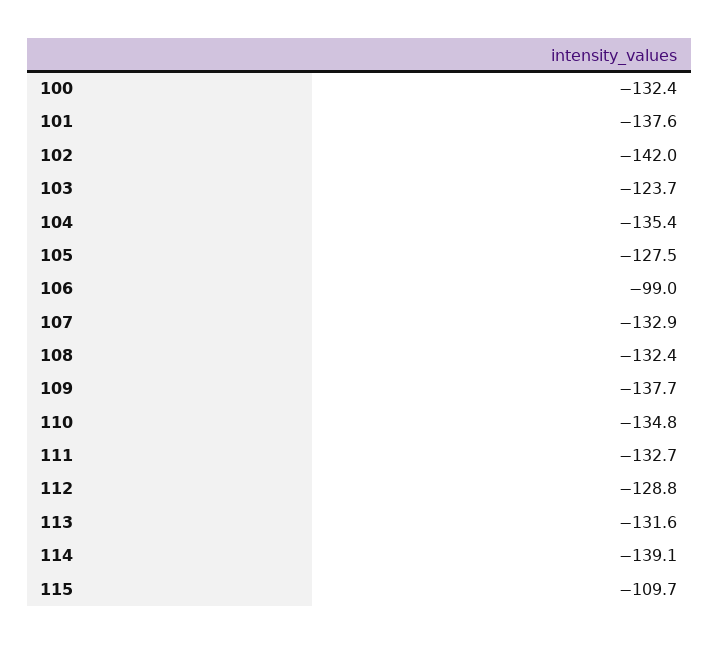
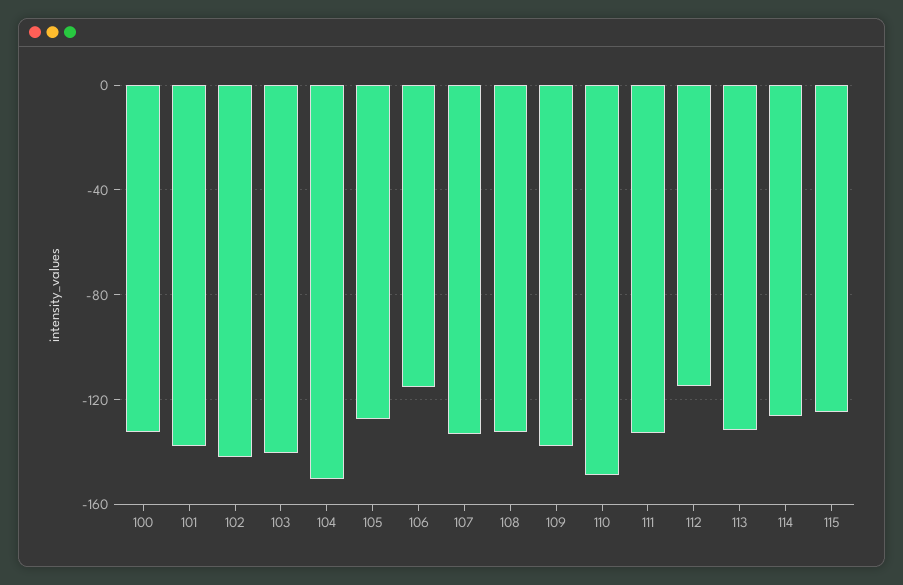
  {
    "100": -132.4,
    "101": -137.6,
    "102": -142,
-   "103": -123.7,
+   "103": -140,
-   "104": -135.4,
+   "104": -150,
    "105": -127.5,
-   "106": -99,
+   "106": -115,
    "107": -132.9,
    "108": -132.4,
    "109": -137.7,
-   "110": -134.8,
+   "110": -150,
    "111": -132.7,
-   "112": -128.8,
+   "112": -115,
    "113": -131.6,
-   "114": -139.1,
+   "114": -125,
-   "115": -109.7
+   "115": -125
  }

